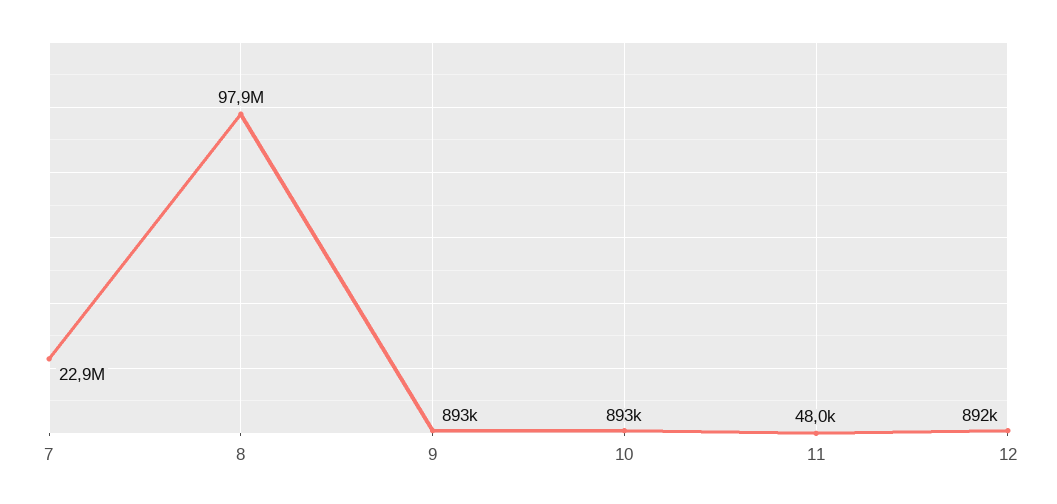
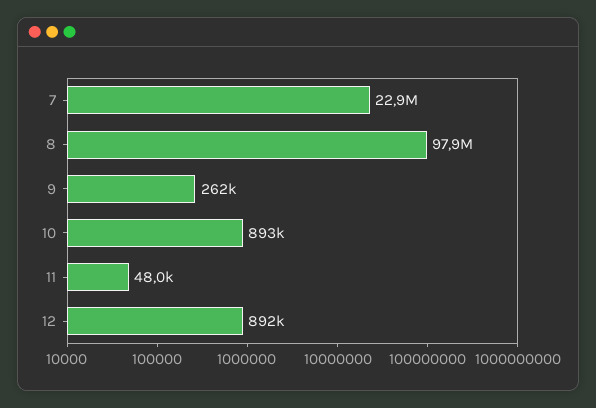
  {
    "7": 22900000,
    "8": 97900000,
-   "9": 893000,
+   "9": 262000,
    "10": 893000,
    "11": 48000,
    "12": 892000
  }

